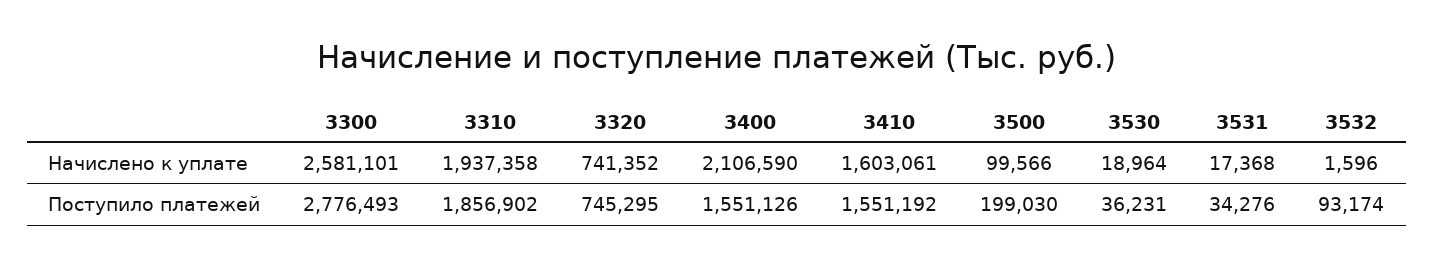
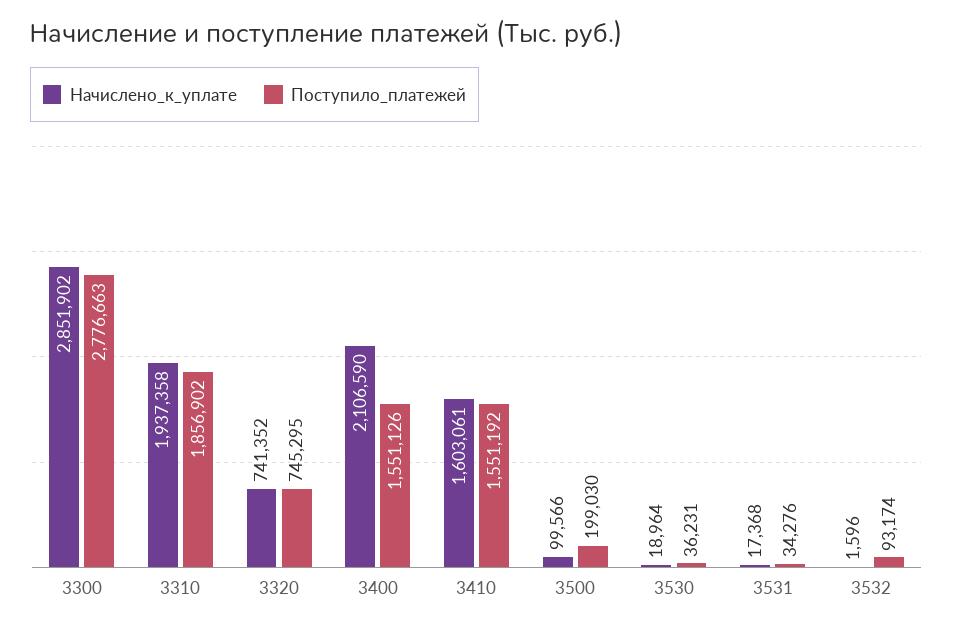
  {
    "Начислено к уплате": {
-     "3300": 2581101,
+     "3300": 2851902,
      "3310": 1937358,
      "3320": 741352,
      "3400": 2106590,
      "3410": 1603061,
      "3500": 99566,
      "3530": 18964,
      "3531": 17368,
      "3532": 1596
    },
    "Поступило платежей": {
-     "3300": 2776493,
+     "3300": 2776663,
      "3310": 1856902,
      "3320": 745295,
      "3400": 1551126,
      "3410": 1551192,
      "3500": 199030,
      "3530": 36231,
      "3531": 34276,
      "3532": 93174
    }
  }

